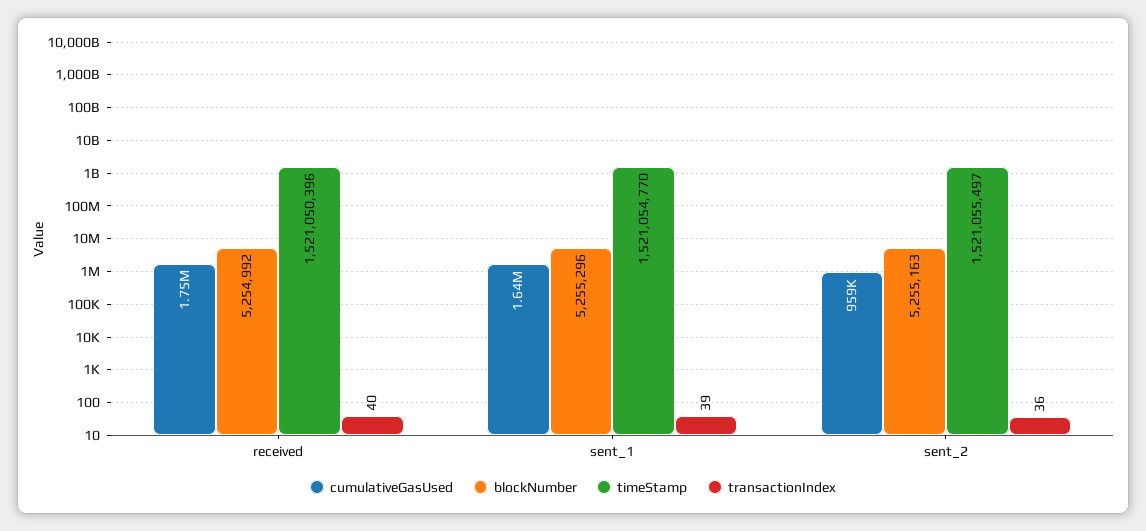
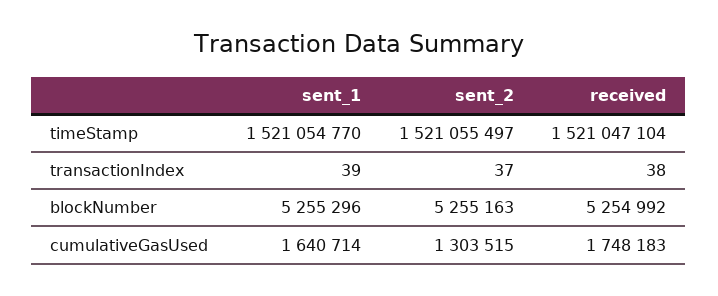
  {
    "cumulativeGasUsed": {
      "received": 1748183,
      "sent_1": 1640714,
-     "sent_2": 959000
+     "sent_2": 1303515
    },
    "blockNumber": {
      "received": 5254992,
      "sent_1": 5255296,
      "sent_2": 5255163
    },
    "timeStamp": {
-     "received": 1521050396,
+     "received": 1521047104,
      "sent_1": 1521054770,
      "sent_2": 1521055497
    },
    "transactionIndex": {
-     "received": 40,
+     "received": 38,
      "sent_1": 39,
-     "sent_2": 36
+     "sent_2": 37
    }
  }

